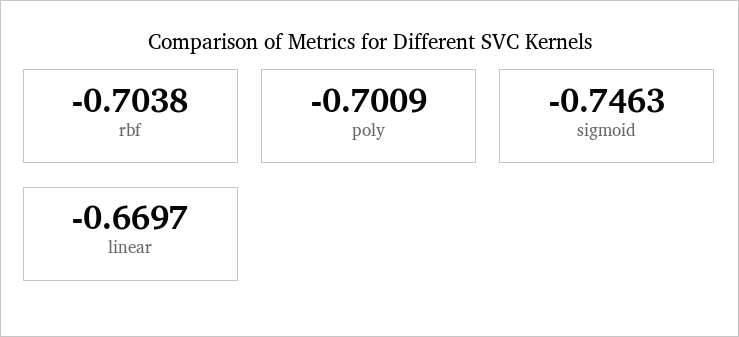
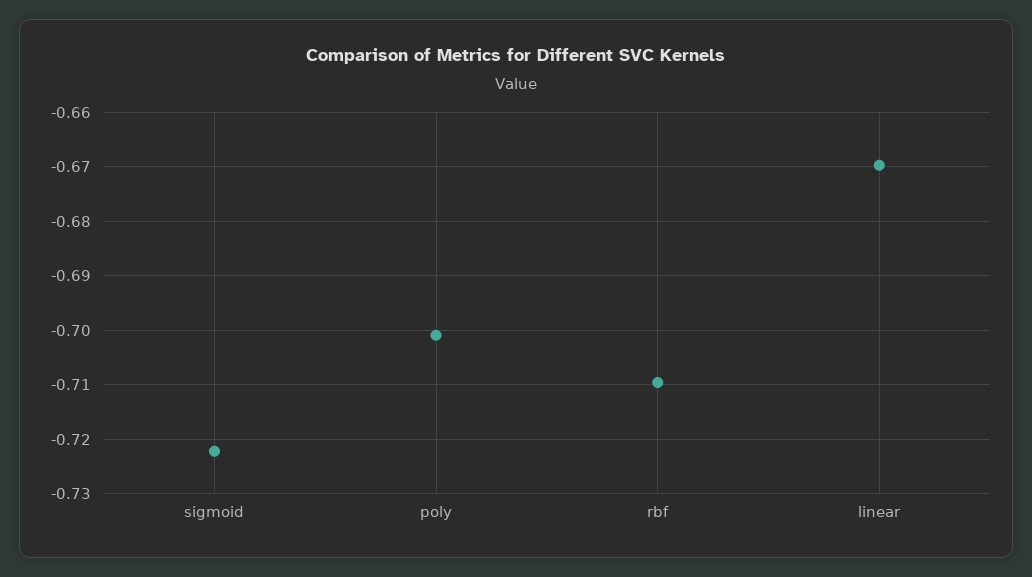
  {
-   "rbf": -0.7038,
+   "rbf": -0.71,
    "poly": -0.7009,
-   "sigmoid": -0.7463,
+   "sigmoid": -0.722,
    "linear": -0.6697
  }

